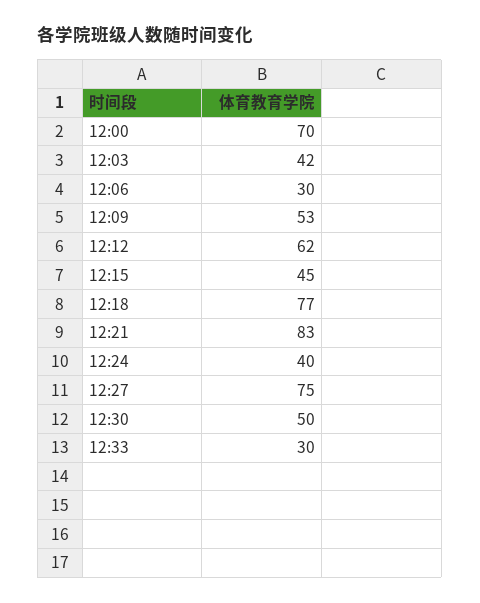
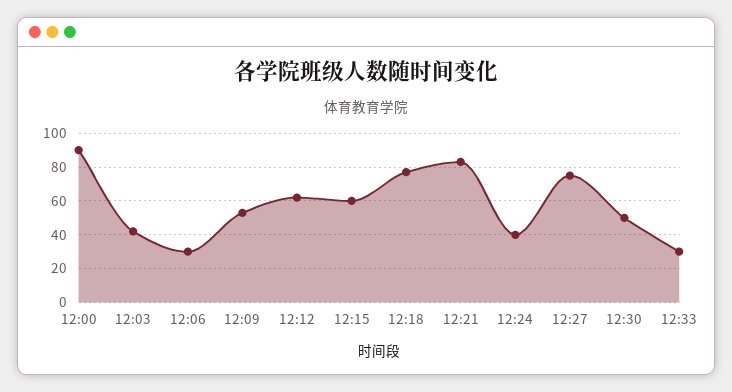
  {
-   "12:00": 70,
+   "12:00": 90,
    "12:03": 42,
    "12:06": 30,
    "12:09": 53,
    "12:12": 62,
-   "12:15": 45,
+   "12:15": 60,
    "12:18": 77,
    "12:21": 83,
    "12:24": 40,
    "12:27": 75,
    "12:30": 50,
    "12:33": 30
  }

